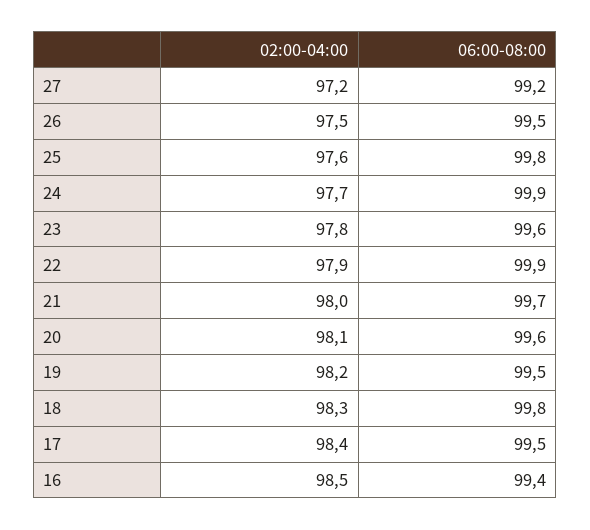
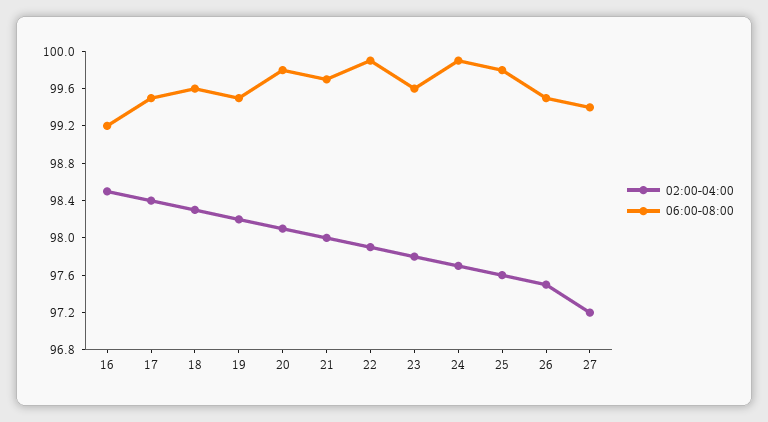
  {
    "02:00-04:00": {
      "27": 97.2,
      "26": 97.5,
      "25": 97.6,
      "24": 97.7,
      "23": 97.8,
      "22": 97.9,
      "21": 98,
      "20": 98.1,
      "19": 98.2,
      "18": 98.3,
      "17": 98.4,
      "16": 98.5
    },
    "06:00-08:00": {
-     "27": 99.2,
+     "27": 99.4,
      "26": 99.5,
      "25": 99.8,
      "24": 99.9,
      "23": 99.6,
      "22": 99.9,
      "21": 99.7,
-     "20": 99.6,
+     "20": 99.8,
      "19": 99.5,
-     "18": 99.8,
+     "18": 99.6,
      "17": 99.5,
-     "16": 99.4
+     "16": 99.2
    }
  }

